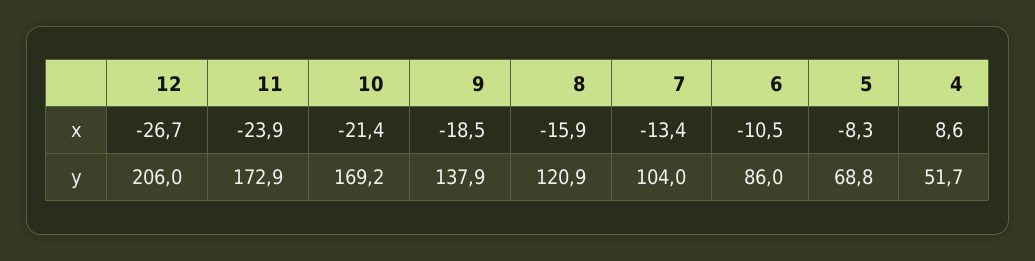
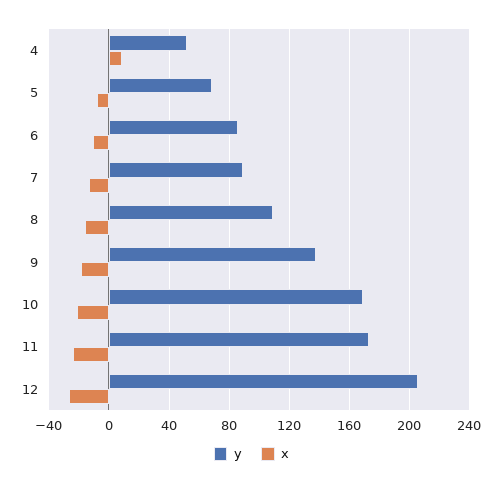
  {
    "x": {
      "12": -26.7,
      "11": -23.9,
      "10": -21.4,
      "9": -18.5,
      "8": -15.9,
      "7": -13.4,
      "6": -10.5,
      "5": -8.3,
      "4": 8.6
    },
    "y": {
      "12": 206,
      "11": 172.9,
      "10": 169.2,
      "9": 137.9,
-     "8": 120.9,
+     "8": 110,
-     "7": 104,
+     "7": 90,
      "6": 86,
      "5": 68.8,
      "4": 51.7
    }
  }

